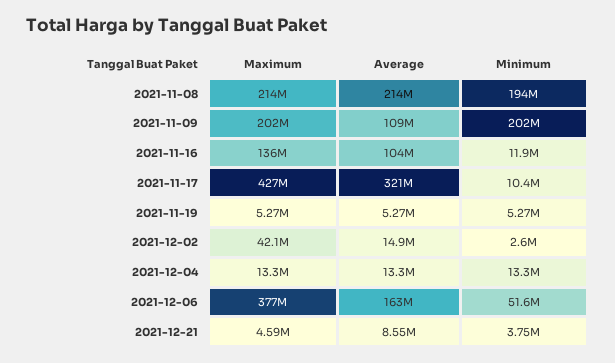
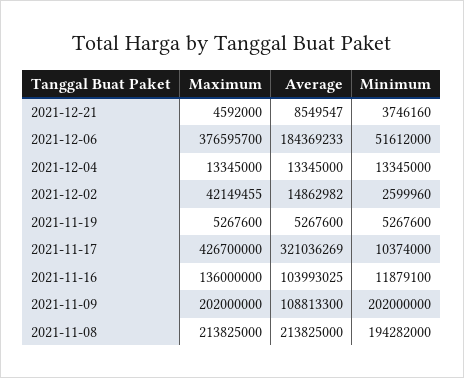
  {
    "Maximum": {
      "2021-11-08": 213825000,
      "2021-11-09": 202000000,
      "2021-11-16": 136000000,
      "2021-11-17": 426700000,
      "2021-11-19": 5267600,
      "2021-12-02": 42149455,
      "2021-12-04": 13345000,
      "2021-12-06": 376595700,
      "2021-12-21": 4592000
    },
    "Average": {
      "2021-11-08": 213825000,
      "2021-11-09": 108813300,
      "2021-11-16": 103993025,
      "2021-11-17": 321036269,
      "2021-11-19": 5267600,
      "2021-12-02": 14862982,
      "2021-12-04": 13345000,
-     "2021-12-06": 163000000,
+     "2021-12-06": 184369233,
      "2021-12-21": 8549547
    },
    "Minimum": {
      "2021-11-08": 194282000,
      "2021-11-09": 202000000,
      "2021-11-16": 11879100,
      "2021-11-17": 10374000,
      "2021-11-19": 5267600,
      "2021-12-02": 2599960,
      "2021-12-04": 13345000,
      "2021-12-06": 51612000,
      "2021-12-21": 3746160
    }
  }

